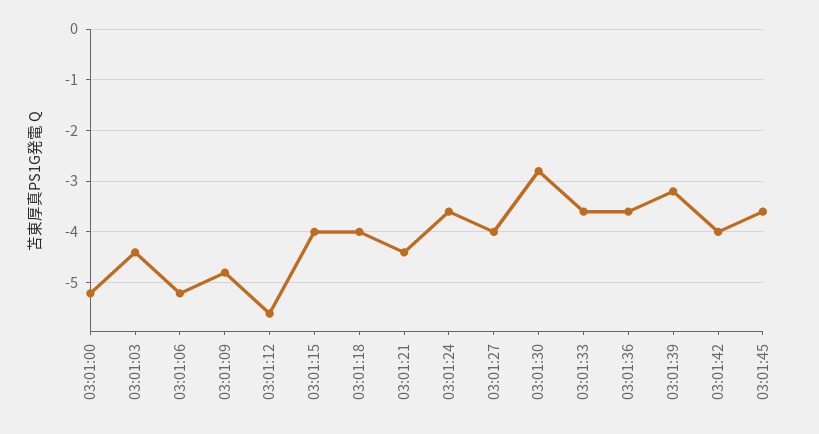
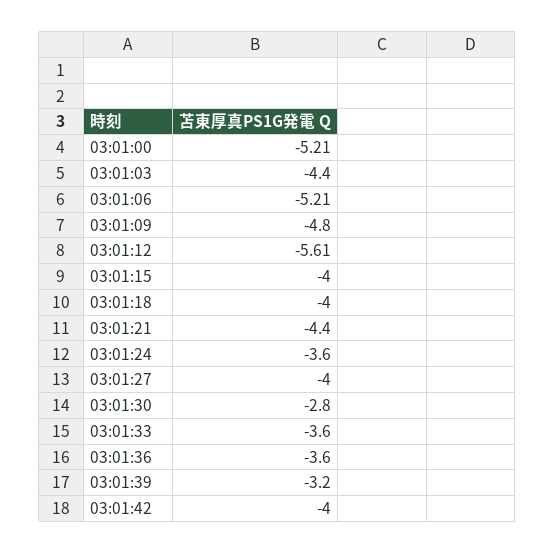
  {
    "03:01:00": -5.21,
    "03:01:03": -4.4,
    "03:01:06": -5.21,
    "03:01:09": -4.8,
    "03:01:12": -5.61,
    "03:01:15": -4,
    "03:01:18": -4,
    "03:01:21": -4.4,
    "03:01:24": -3.6,
    "03:01:27": -4,
    "03:01:30": -2.8,
    "03:01:33": -3.6,
    "03:01:36": -3.6,
    "03:01:39": -3.2,
-   "03:01:42": -4,
+   "03:01:42": -4
-   "03:01:45": -3.6
  }

